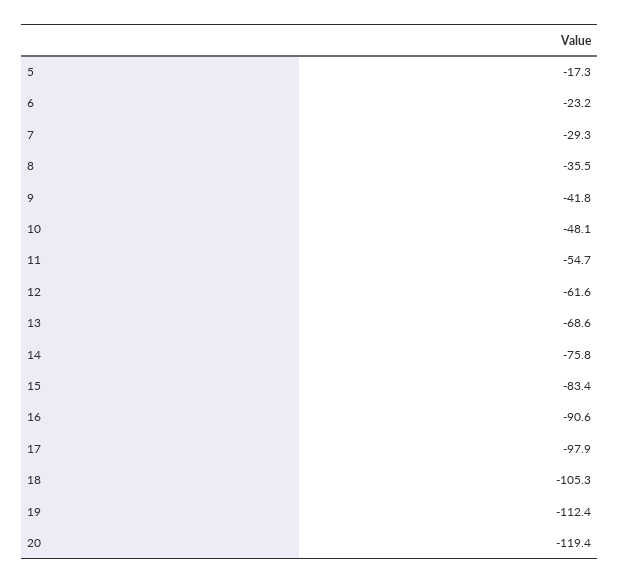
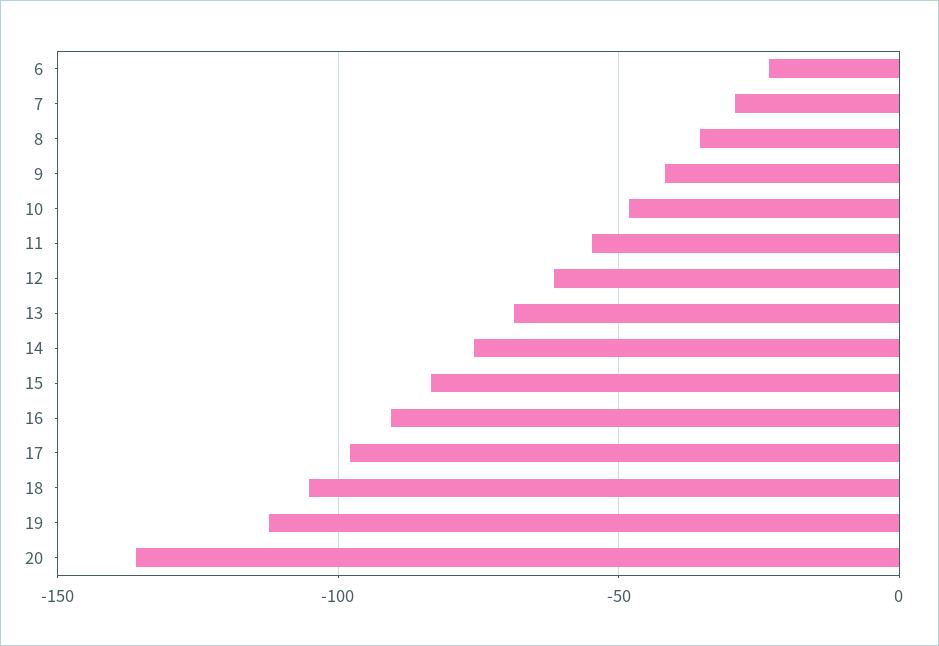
  {
-   "5": -17.3,
    "6": -23.2,
    "7": -29.3,
    "8": -35.5,
    "9": -41.8,
    "10": -48.1,
    "11": -54.7,
    "12": -61.6,
    "13": -68.6,
    "14": -75.8,
    "15": -83.4,
    "16": -90.6,
    "17": -97.9,
    "18": -105.3,
    "19": -112.4,
-   "20": -119.4
+   "20": -135
  }

